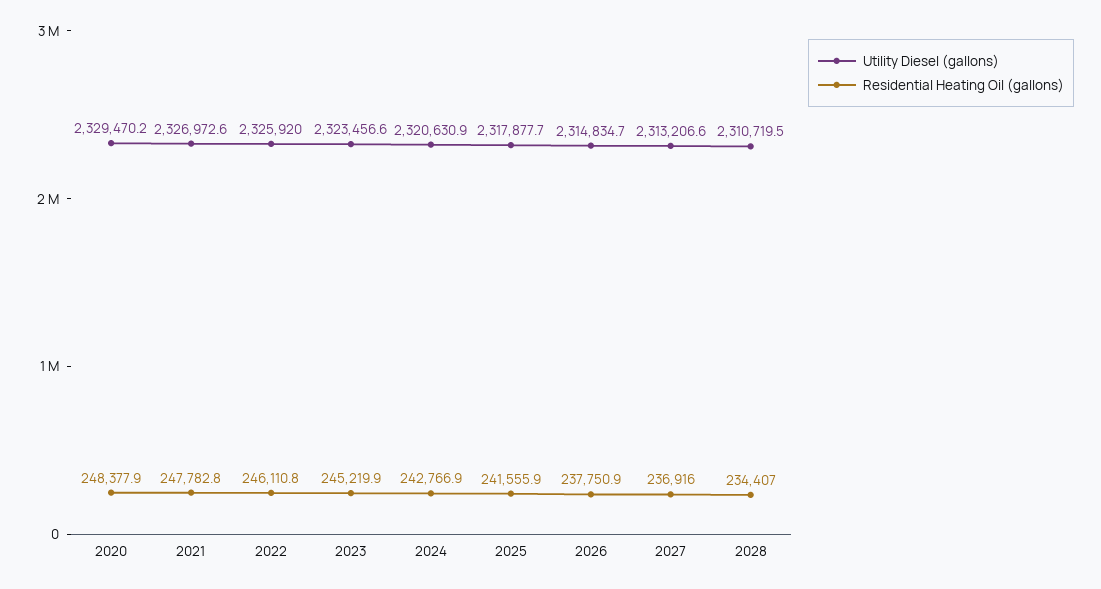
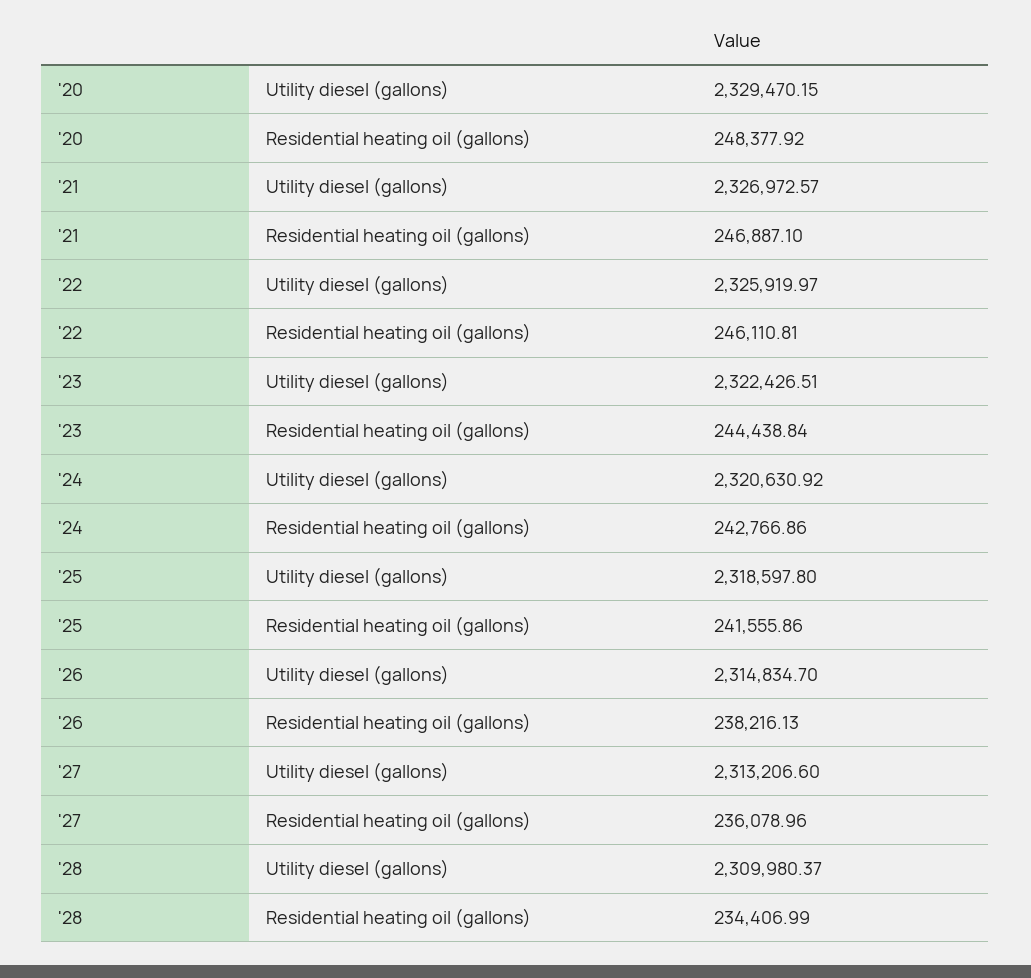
  {
    "Utility Diesel (gallons)": {
      "2020": 2329470.15,
      "2021": 2326972.57,
      "2022": 2325919.97,
-     "2023": 2323456.6,
+     "2023": 2322426.51,
      "2024": 2320630.92,
-     "2025": 2317877.7,
+     "2025": 2318597.8,
      "2026": 2314834.7,
      "2027": 2313206.6,
-     "2028": 2310719.5
+     "2028": 2309980.37
    },
    "Residential Heating Oil (gallons)": {
      "2020": 248377.92,
-     "2021": 247782.8,
+     "2021": 246887.1,
      "2022": 246110.81,
-     "2023": 245219.9,
+     "2023": 244438.84,
      "2024": 242766.86,
      "2025": 241555.86,
-     "2026": 237750.9,
+     "2026": 238216.13,
-     "2027": 236916,
+     "2027": 236078.96,
      "2028": 234406.99
    }
  }

